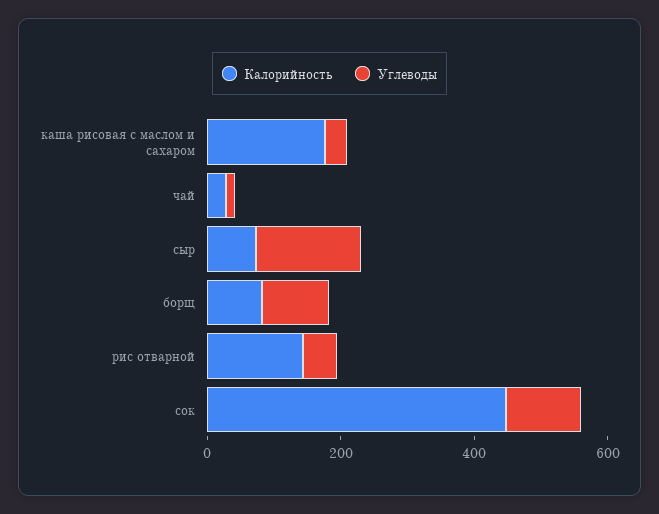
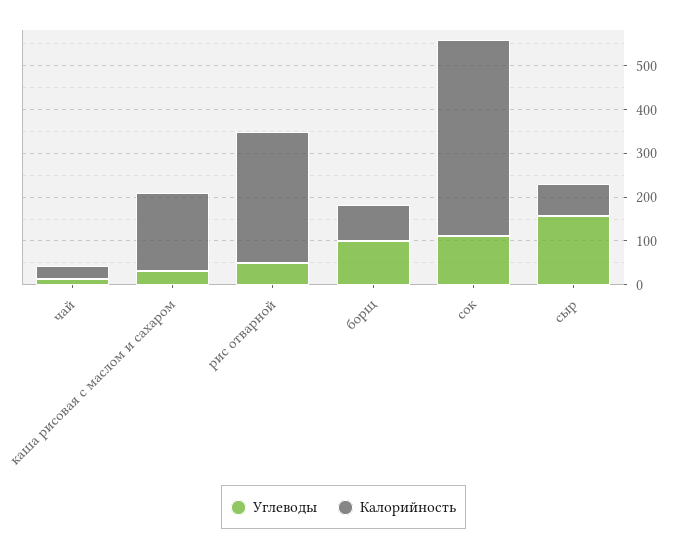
  {
    "Калорийность": {
      "каша рисовая с маслом и сахаром": 180,
      "чай": 20,
      "сыр": 80,
      "борщ": 80,
-     "рис отварной": 150,
+     "рис отварной": 300,
      "сок": 440
    },
    "Углеводы": {
      "каша рисовая с маслом и сахаром": 40,
      "чай": 20,
      "сыр": 160,
      "борщ": 100,
      "рис отварной": 60,
      "сок": 120
    }
  }

